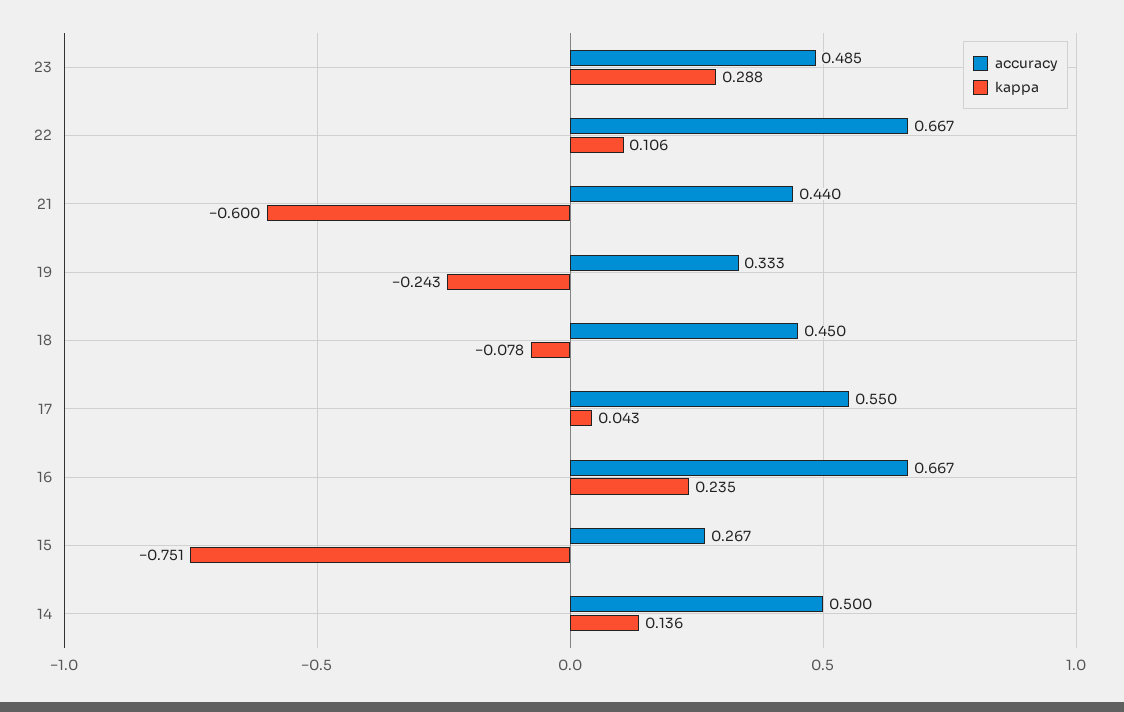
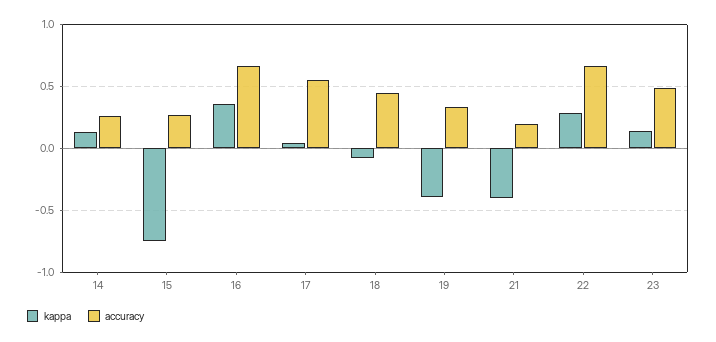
  {
    "accuracy": {
      "23": 0.485,
      "22": 0.667,
-     "21": 0.44,
+     "21": 0.2,
      "19": 0.333,
      "18": 0.45,
      "17": 0.55,
      "16": 0.667,
      "15": 0.267,
-     "14": 0.5
+     "14": 0.25
    },
    "kappa": {
-     "23": 0.288,
+     "23": 0.15,
-     "22": 0.106,
+     "22": 0.3,
-     "21": -0.6,
+     "21": -0.4,
-     "19": -0.243,
+     "19": -0.4,
      "18": -0.078,
      "17": 0.043,
-     "16": 0.235,
+     "16": 0.35,
      "15": -0.751,
      "14": 0.136
    }
  }

